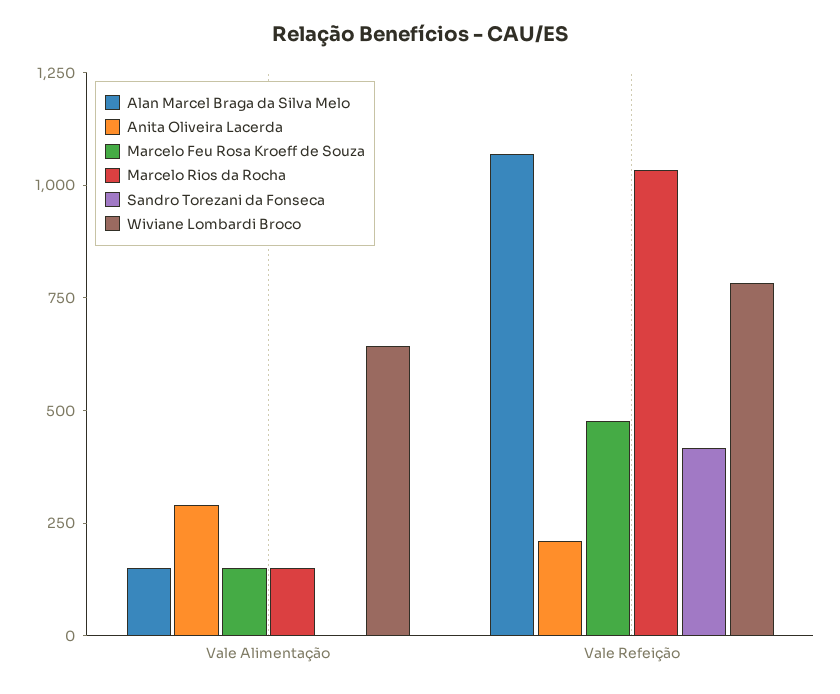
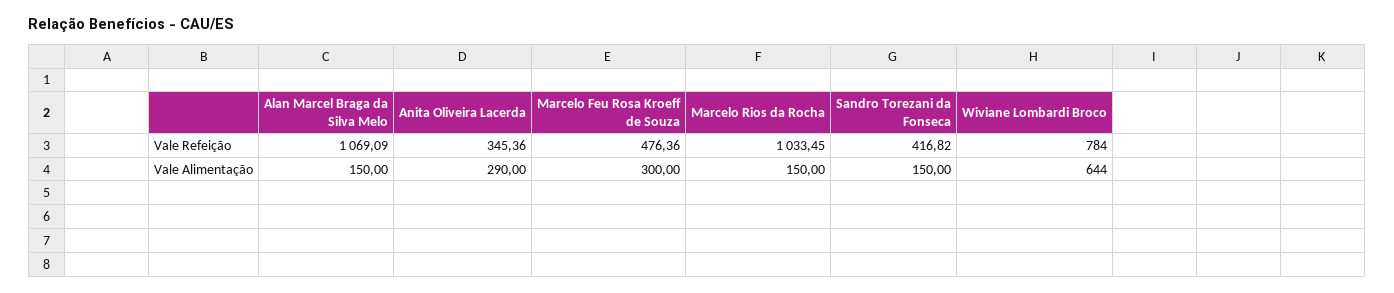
  {
    "Alan Marcel Braga da Silva Melo": {
      "Vale Alimentação": 150,
      "Vale Refeição": 1069.09
    },
    "Anita Oliveira Lacerda": {
      "Vale Alimentação": 290,
-     "Vale Refeição": 200
+     "Vale Refeição": 345.36
    },
    "Marcelo Feu Rosa Kroeff de Souza": {
-     "Vale Alimentação": 150,
+     "Vale Alimentação": 300,
      "Vale Refeição": 476.36
    },
    "Marcelo Rios da Rocha": {
      "Vale Alimentação": 150,
      "Vale Refeição": 1033.45
    },
    "Sandro Torezani da Fonseca": {
-     "Vale Alimentação": 0,
+     "Vale Alimentação": 150,
      "Vale Refeição": 416.82
    },
    "Wiviane Lombardi Broco": {
      "Vale Alimentação": 644,
      "Vale Refeição": 784
    }
  }

